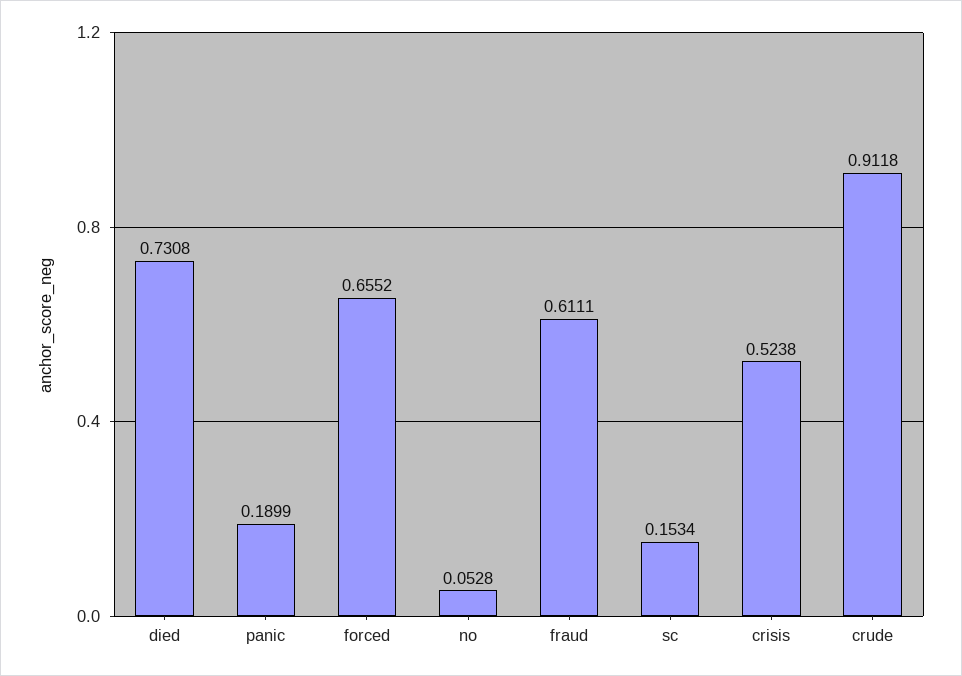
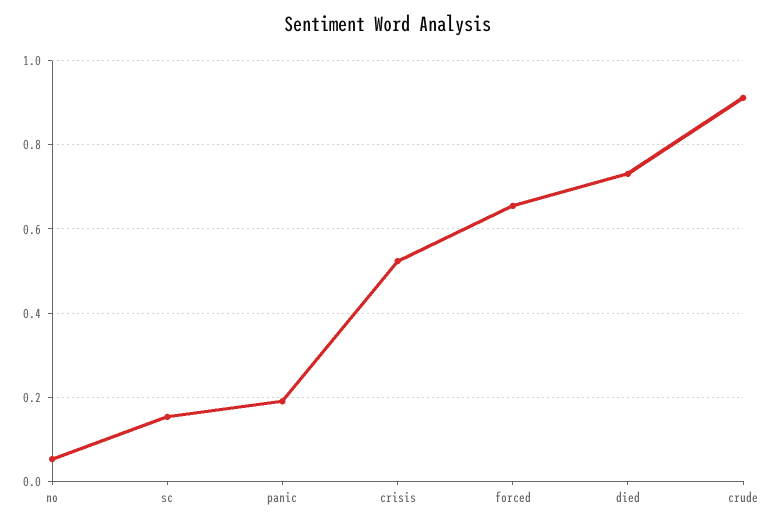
  {
    "died": 0.7308,
    "panic": 0.1899,
    "forced": 0.6552,
    "no": 0.0528,
-   "fraud": 0.6111,
    "sc": 0.1534,
    "crisis": 0.5238,
    "crude": 0.9118
  }

